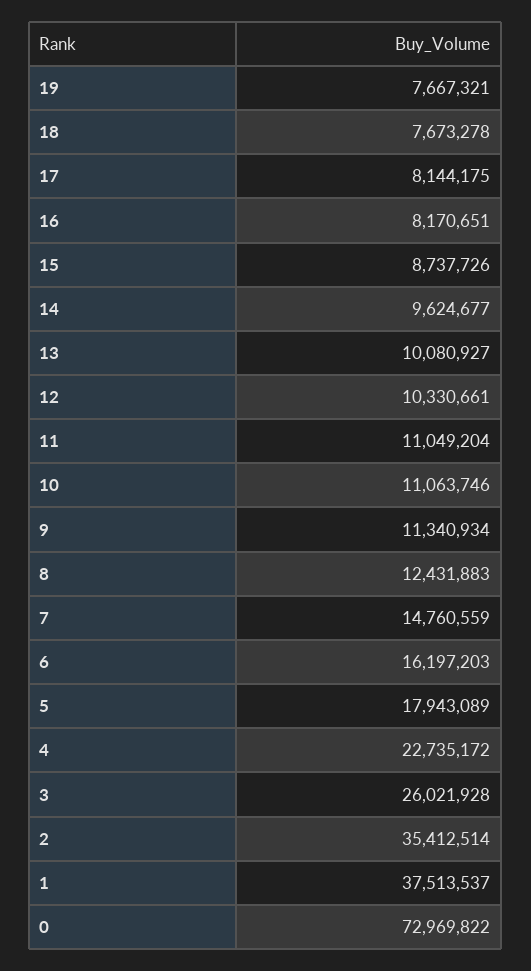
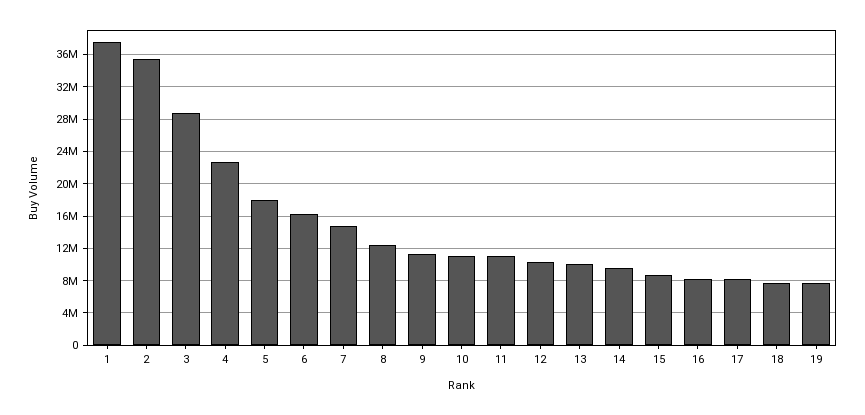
  {
    "19": 7667321,
    "18": 7673278,
    "17": 8144175,
    "16": 8170651,
    "15": 8737726,
    "14": 9624677,
    "13": 10080927,
    "12": 10330661,
    "11": 11049204,
    "10": 11063746,
    "9": 11340934,
    "8": 12431883,
    "7": 14760559,
    "6": 16197203,
    "5": 17943089,
    "4": 22735172,
-   "3": 26021928,
+   "3": 29000000,
    "2": 35412514,
-   "1": 37513537,
+   "1": 37513537
-   "0": 72969822
  }

